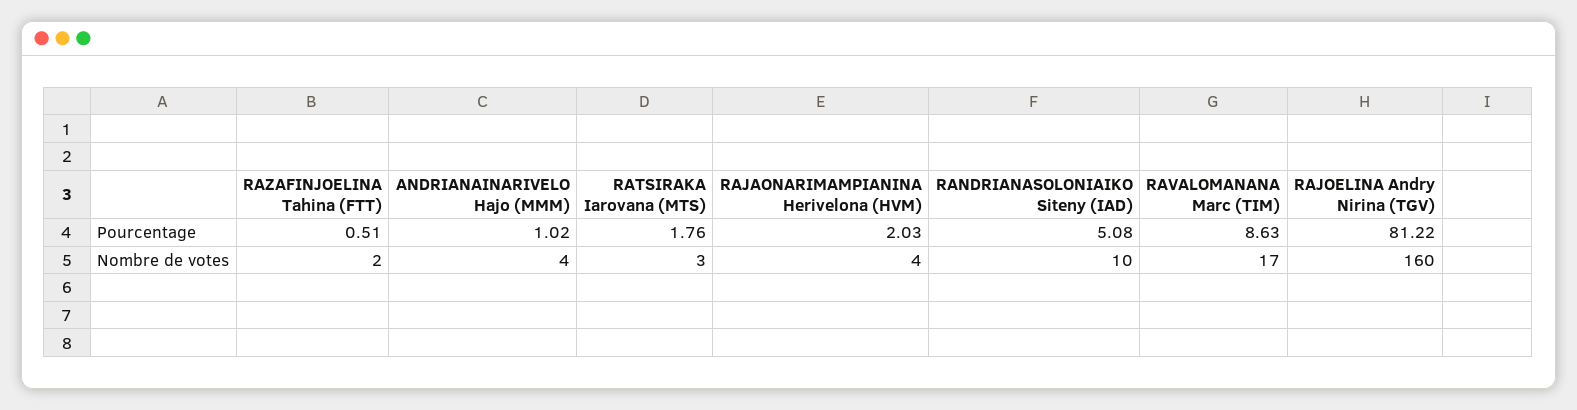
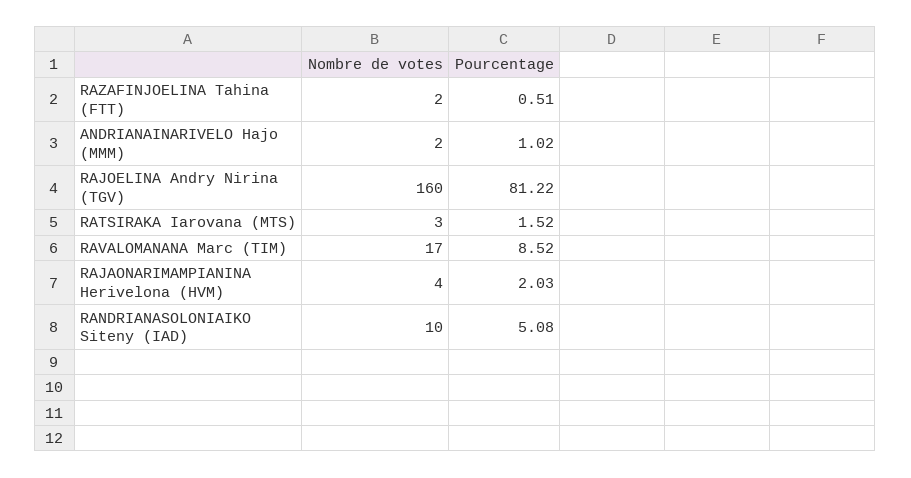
  {
    "RAZAFINJOELINA Tahina (FTT)": {
      "Pourcentage": 0.51,
      "Nombre de votes": 2
    },
    "ANDRIANAINARIVELO Hajo (MMM)": {
      "Pourcentage": 1.02,
-     "Nombre de votes": 4
+     "Nombre de votes": 2
    },
    "RATSIRAKA Iarovana (MTS)": {
-     "Pourcentage": 1.76,
+     "Pourcentage": 1.52,
      "Nombre de votes": 3
    },
    "RAJAONARIMAMPIANINA Herivelona (HVM)": {
      "Pourcentage": 2.03,
      "Nombre de votes": 4
    },
    "RANDRIANASOLONIAIKO Siteny (IAD)": {
      "Pourcentage": 5.08,
      "Nombre de votes": 10
    },
    "RAVALOMANANA Marc (TIM)": {
-     "Pourcentage": 8.63,
+     "Pourcentage": 8.52,
      "Nombre de votes": 17
    },
    "RAJOELINA Andry Nirina (TGV)": {
      "Pourcentage": 81.22,
      "Nombre de votes": 160
    }
  }

